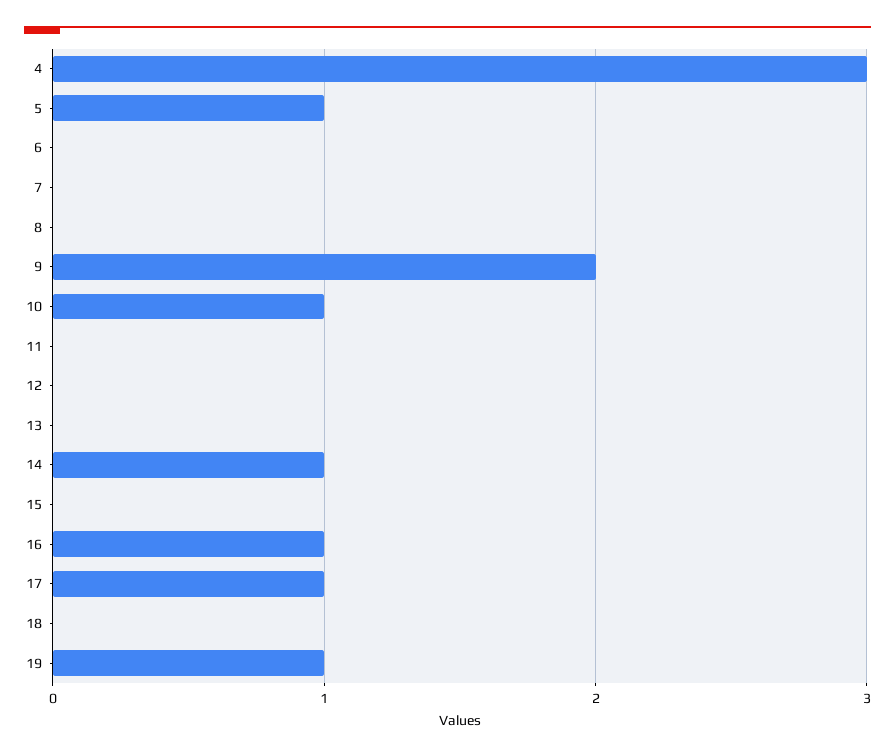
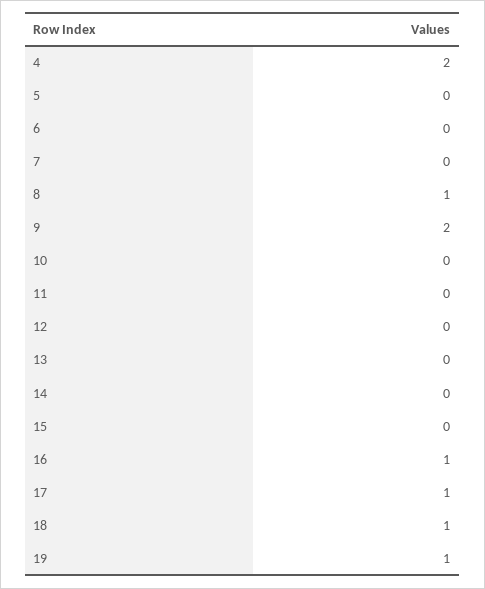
  {
-   "4": 3,
+   "4": 2,
-   "5": 1,
+   "5": 0,
    "6": 0,
    "7": 0,
-   "8": 0,
+   "8": 1,
    "9": 2,
-   "10": 1,
+   "10": 0,
    "11": 0,
    "12": 0,
    "13": 0,
-   "14": 1,
+   "14": 0,
    "15": 0,
    "16": 1,
    "17": 1,
-   "18": 0,
+   "18": 1,
    "19": 1
  }

